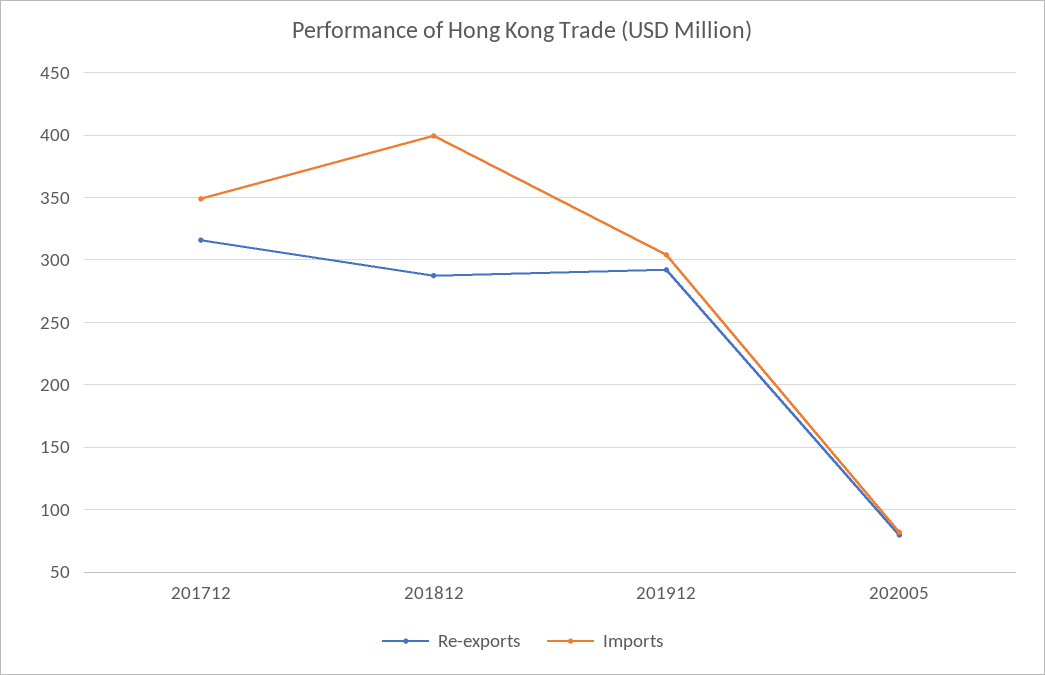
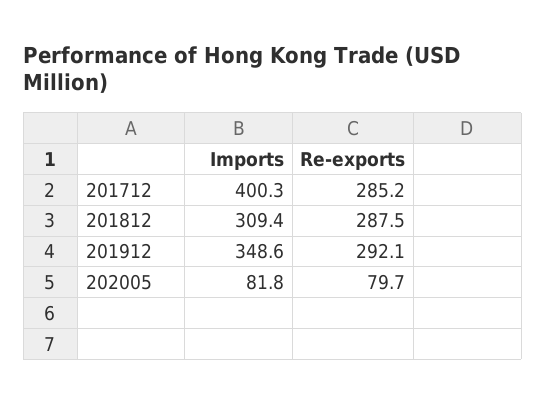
  {
    "Re-exports": {
-     "201712": 315,
+     "201712": 285.2,
      "201812": 287.5,
      "201912": 292.1,
      "202005": 79.7
    },
    "Imports": {
-     "201712": 350,
+     "201712": 400.3,
-     "201812": 400,
+     "201812": 309.4,
-     "201912": 305,
+     "201912": 348.6,
      "202005": 81.8
    }
  }

